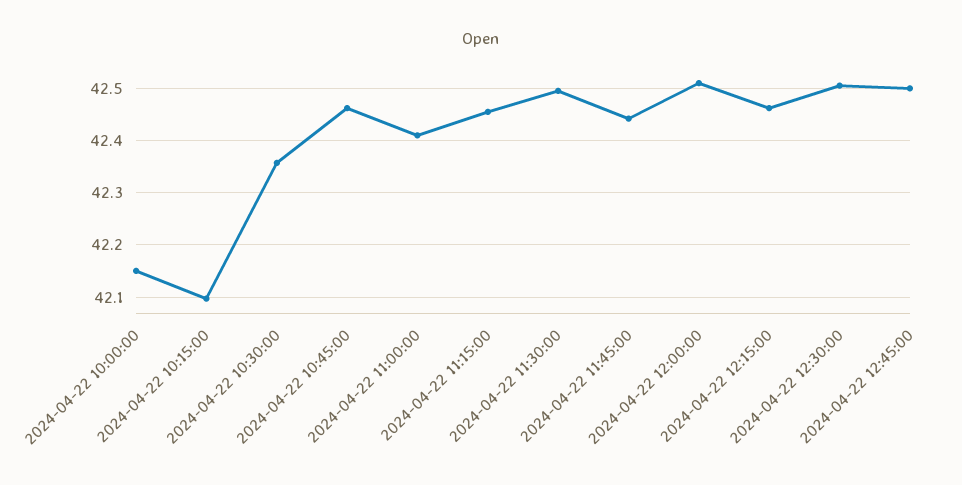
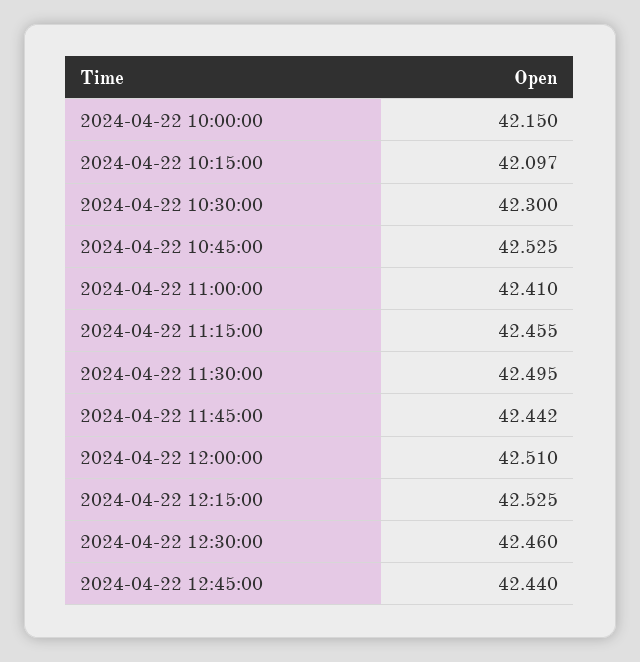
  {
    "2024-04-22 10:00:00": 42.15,
    "2024-04-22 10:15:00": 42.097,
-   "2024-04-22 10:30:00": 42.36,
+   "2024-04-22 10:30:00": 42.3,
-   "2024-04-22 10:45:00": 42.46,
+   "2024-04-22 10:45:00": 42.525,
    "2024-04-22 11:00:00": 42.41,
    "2024-04-22 11:15:00": 42.455,
    "2024-04-22 11:30:00": 42.495,
    "2024-04-22 11:45:00": 42.442,
    "2024-04-22 12:00:00": 42.51,
-   "2024-04-22 12:15:00": 42.46,
+   "2024-04-22 12:15:00": 42.525,
-   "2024-04-22 12:30:00": 42.5,
+   "2024-04-22 12:30:00": 42.46,
-   "2024-04-22 12:45:00": 42.5
+   "2024-04-22 12:45:00": 42.44
  }

